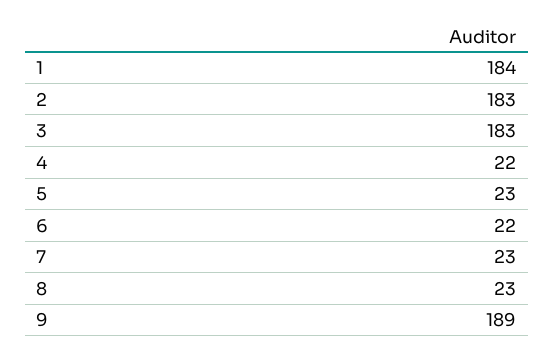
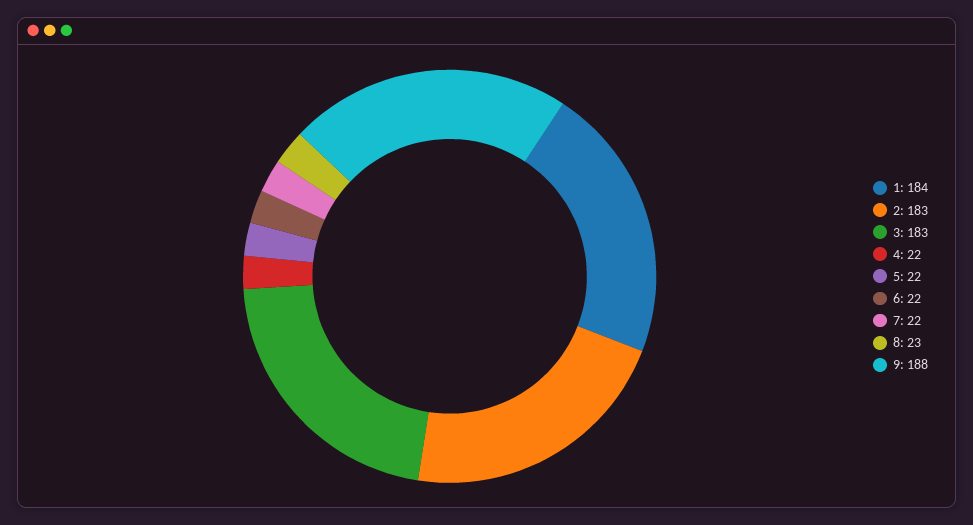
  {
    "1": 184,
    "2": 183,
    "3": 183,
    "4": 22,
-   "5": 23,
+   "5": 22,
    "6": 22,
-   "7": 23,
+   "7": 22,
    "8": 23,
-   "9": 189
+   "9": 188
  }

